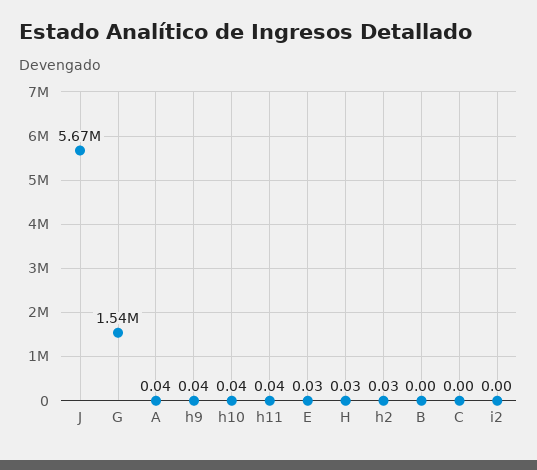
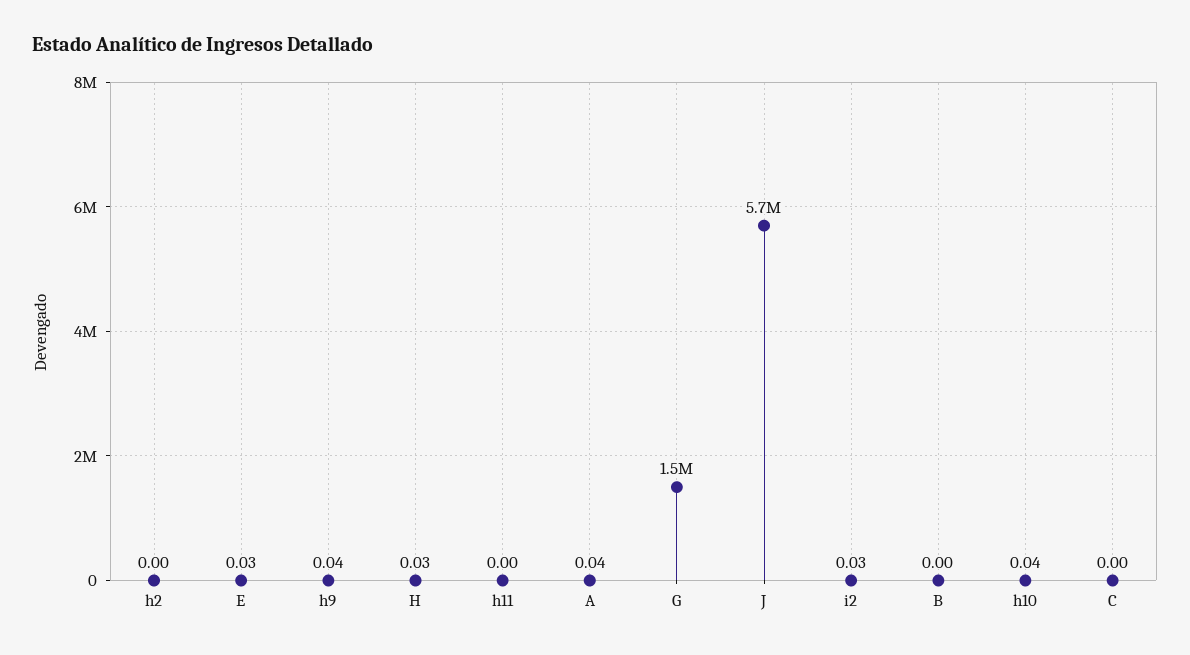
  {
    "J": 5670000,
    "G": 1540000,
    "A": 0.04,
    "h9": 0.04,
    "h10": 0.04,
-   "h11": 0.04,
+   "h11": 0,
    "E": 0.03,
    "H": 0.03,
-   "h2": 0.03,
+   "h2": 0,
    "B": 0,
    "C": 0,
-   "i2": 0
+   "i2": 0.03
  }

